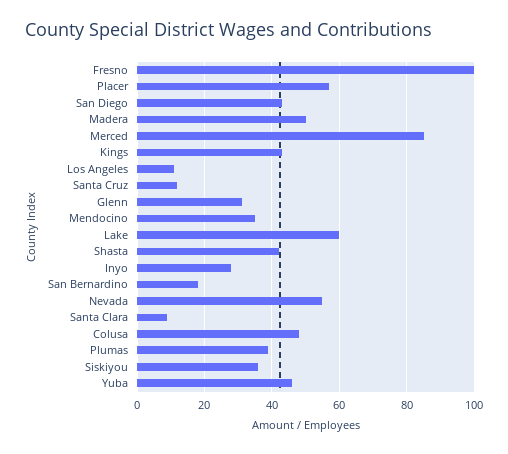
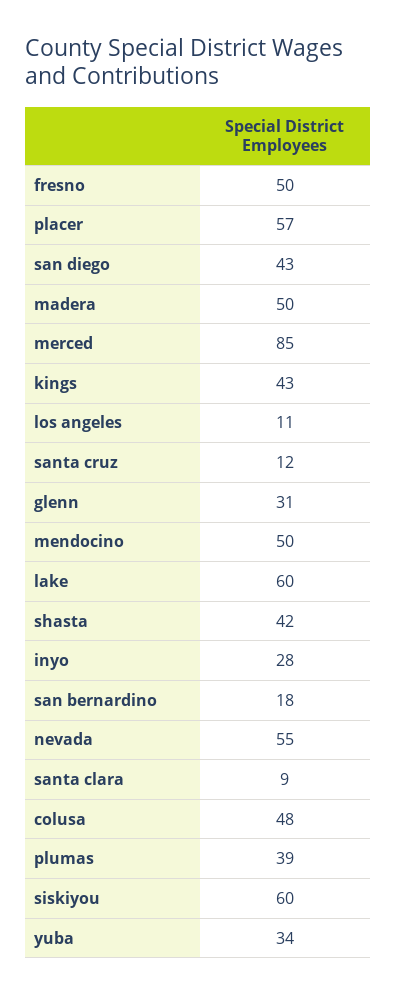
  {
-   "Fresno": 100,
+   "Fresno": 50,
    "Placer": 57,
    "San Diego": 43,
    "Madera": 50,
    "Merced": 85,
    "Kings": 43,
    "Los Angeles": 11,
    "Santa Cruz": 12,
    "Glenn": 31,
-   "Mendocino": 35,
+   "Mendocino": 50,
    "Lake": 60,
    "Shasta": 42,
    "Inyo": 28,
    "San Bernardino": 18,
    "Nevada": 55,
    "Santa Clara": 9,
    "Colusa": 48,
    "Plumas": 39,
-   "Siskiyou": 35,
+   "Siskiyou": 60,
-   "Yuba": 45
+   "Yuba": 34
  }

